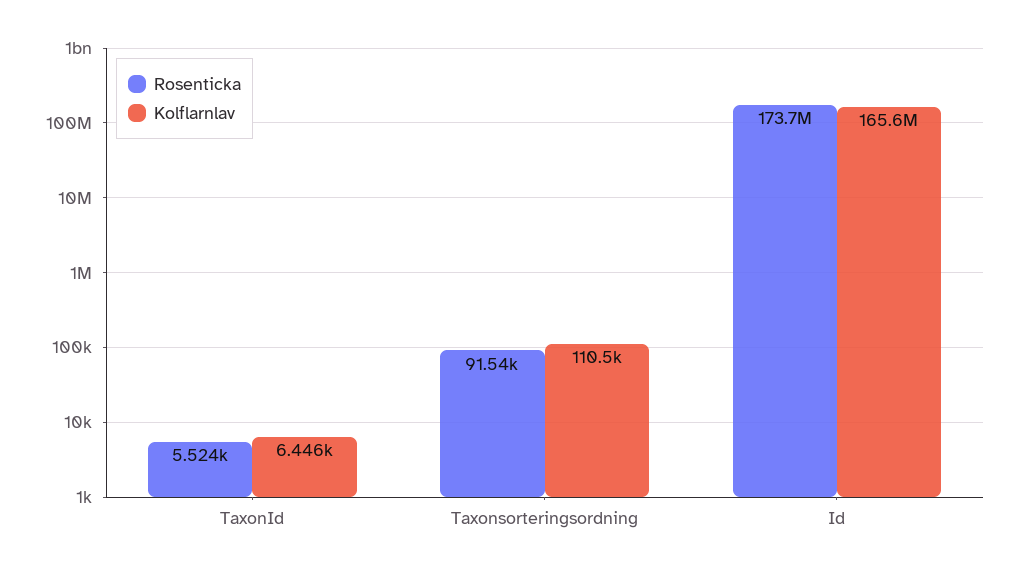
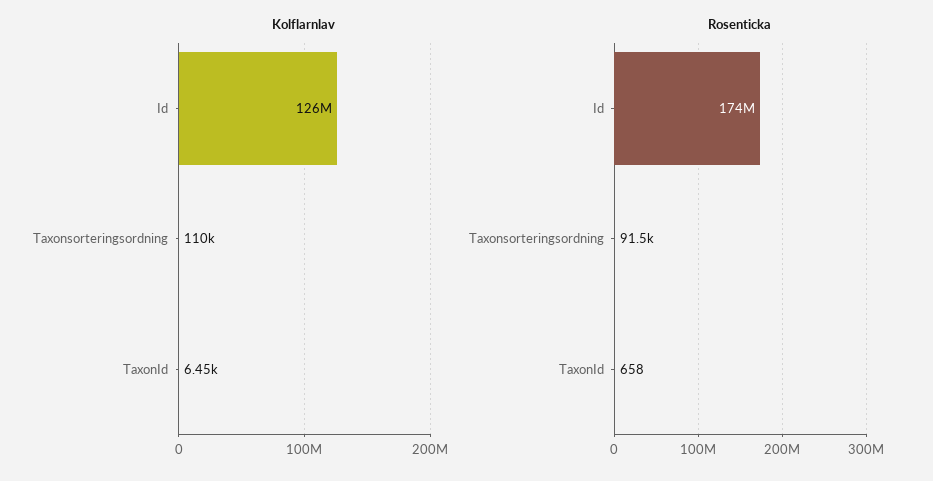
  {
    "Rosenticka": {
-     "TaxonId": 5524,
+     "TaxonId": 658,
      "Taxonsorteringsordning": 91540,
      "Id": 173700000
    },
    "Kolflarnlav": {
      "TaxonId": 6446,
      "Taxonsorteringsordning": 110500,
-     "Id": 165600000
+     "Id": 126000000
    }
  }

